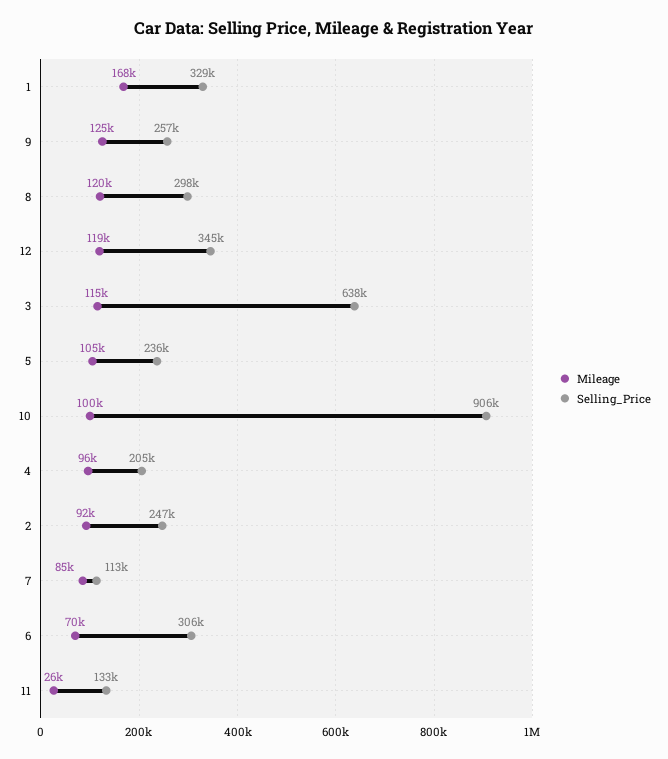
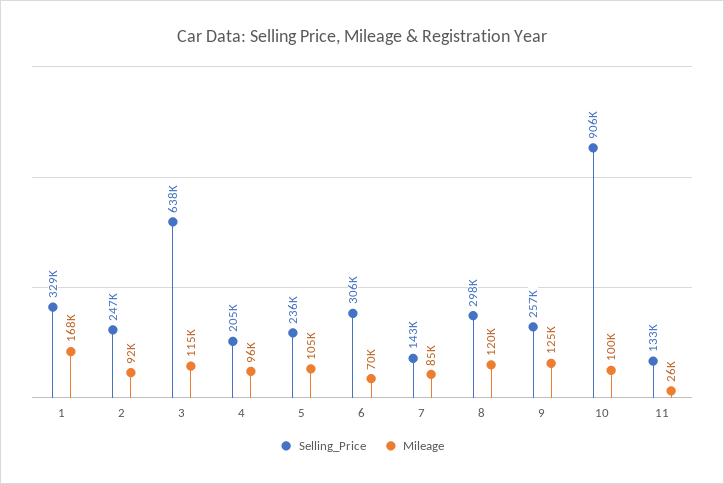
  {
    "Mileage": {
      "1": 168000,
      "9": 125000,
      "8": 120000,
-     "12": 119000,
      "3": 115000,
      "5": 105000,
      "10": 100000,
      "4": 96000,
      "2": 92000,
      "7": 85000,
      "6": 70000,
      "11": 26000
    },
    "Selling_Price": {
      "1": 329000,
      "9": 257000,
      "8": 298000,
-     "12": 345000,
      "3": 638000,
      "5": 236000,
      "10": 906000,
      "4": 205000,
      "2": 247000,
-     "7": 113000,
+     "7": 143000,
      "6": 306000,
      "11": 133000
    }
  }

